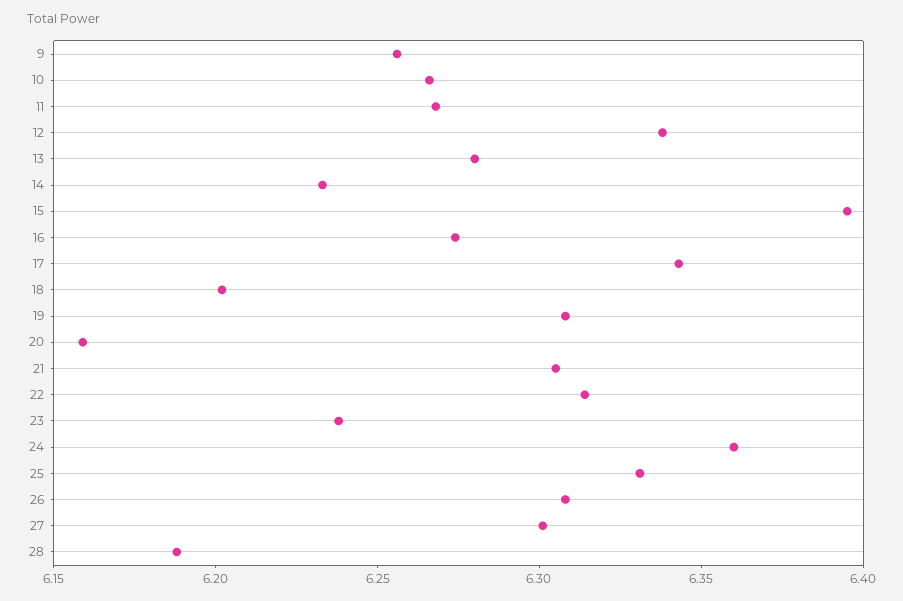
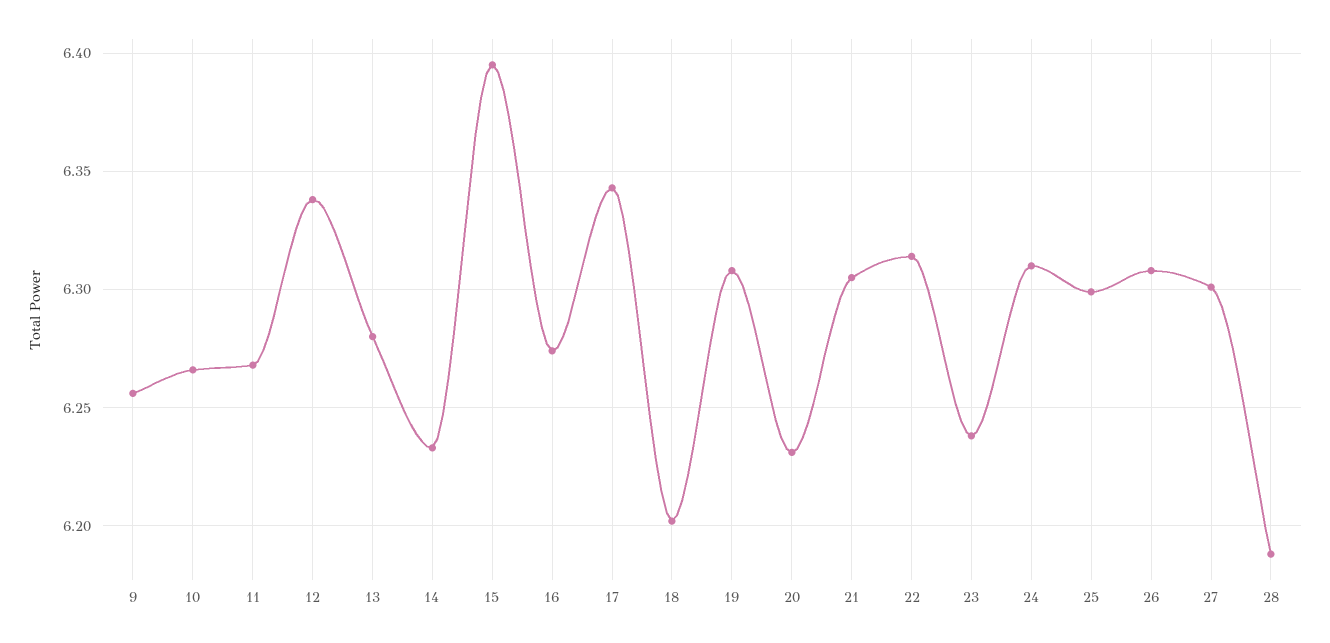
  {
    "9": 6.255,
    "10": 6.265,
    "11": 6.27,
    "12": 6.34,
    "13": 6.28,
    "14": 6.235,
    "15": 6.395,
    "16": 6.275,
    "17": 6.345,
    "18": 6.2,
    "19": 6.31,
-   "20": 6.16,
+   "20": 6.23,
    "21": 6.305,
    "22": 6.315,
    "23": 6.24,
-   "24": 6.36,
+   "24": 6.31,
-   "25": 6.33,
+   "25": 6.3,
    "26": 6.31,
    "27": 6.3,
    "28": 6.19
  }

